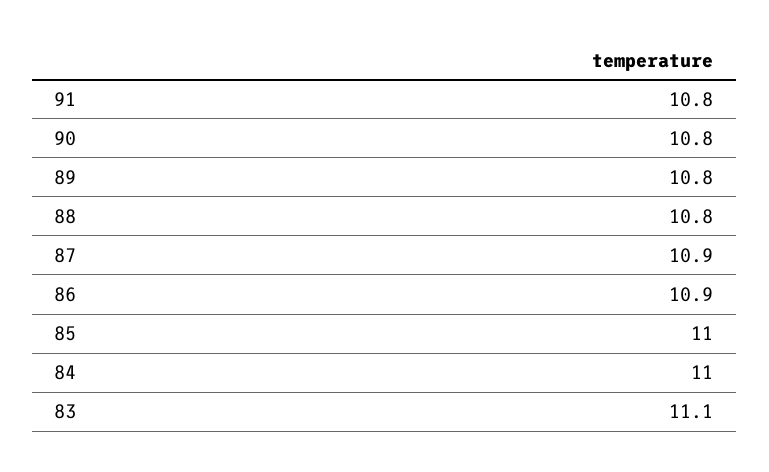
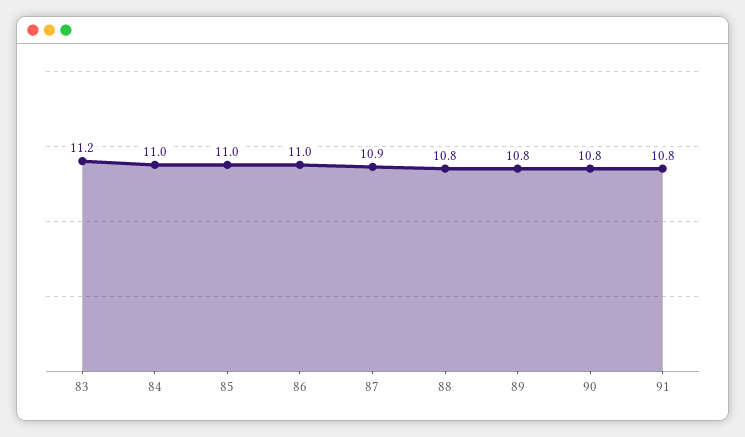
  {
    "91": 10.8,
    "90": 10.8,
    "89": 10.8,
    "88": 10.8,
    "87": 10.9,
-   "86": 10.9,
+   "86": 11,
    "85": 11,
    "84": 11,
-   "83": 11.1
+   "83": 11.2
  }

